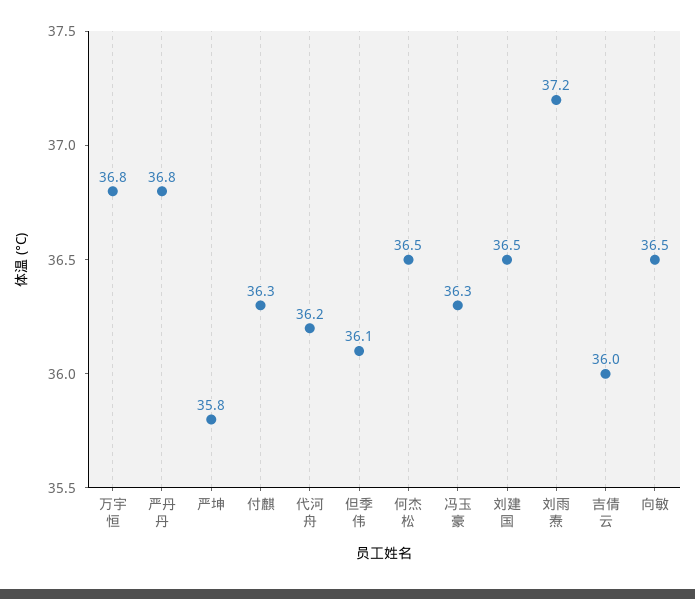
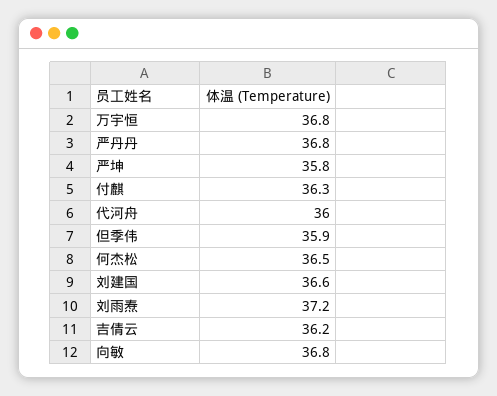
  {
    "万宇恒": 36.8,
    "严丹丹": 36.8,
    "严坤": 35.8,
    "付麒": 36.3,
-   "代河舟": 36.2,
+   "代河舟": 36,
-   "但季伟": 36.1,
+   "但季伟": 35.9,
    "何杰松": 36.5,
-   "冯玉豪": 36.3,
-   "刘建国": 36.5,
+   "刘建国": 36.6,
    "刘雨焘": 37.2,
-   "吉倩云": 36,
+   "吉倩云": 36.2,
-   "向敏": 36.5
+   "向敏": 36.8
  }

